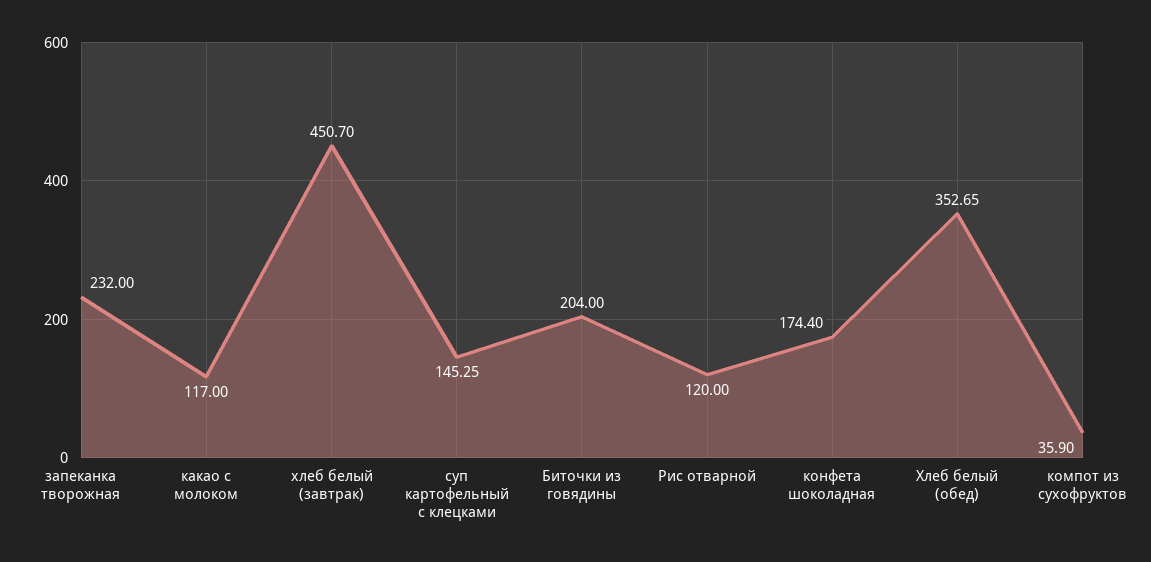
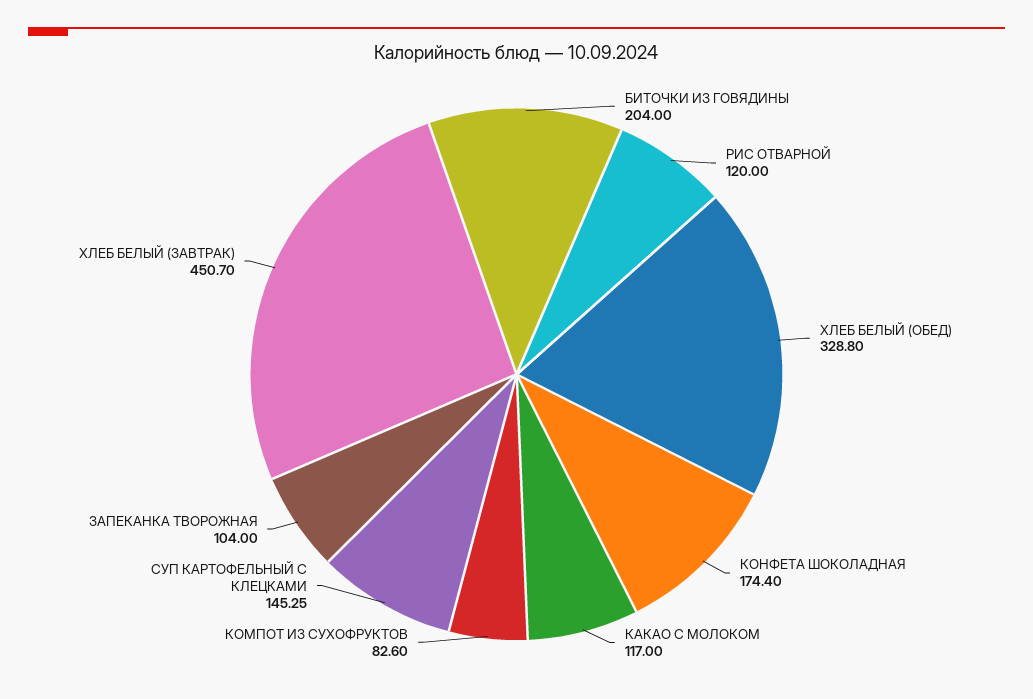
  {
-   "запеканка творожная": 232,
+   "запеканка творожная": 104,
    "какао с молоком": 117,
    "хлеб белый (завтрак)": 450.7,
    "суп картофельный с клецками": 145.25,
    "Биточки из говядины": 204,
    "Рис отварной": 120,
    "конфета шоколадная": 174.4,
-   "Хлеб белый (обед)": 352.65,
+   "Хлеб белый (обед)": 328.8,
-   "компот из сухофруктов": 35.9
+   "компот из сухофруктов": 82.6
  }

